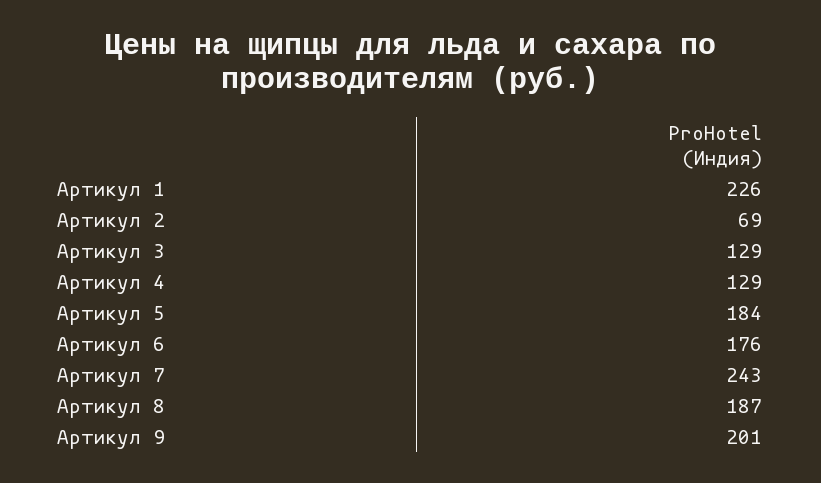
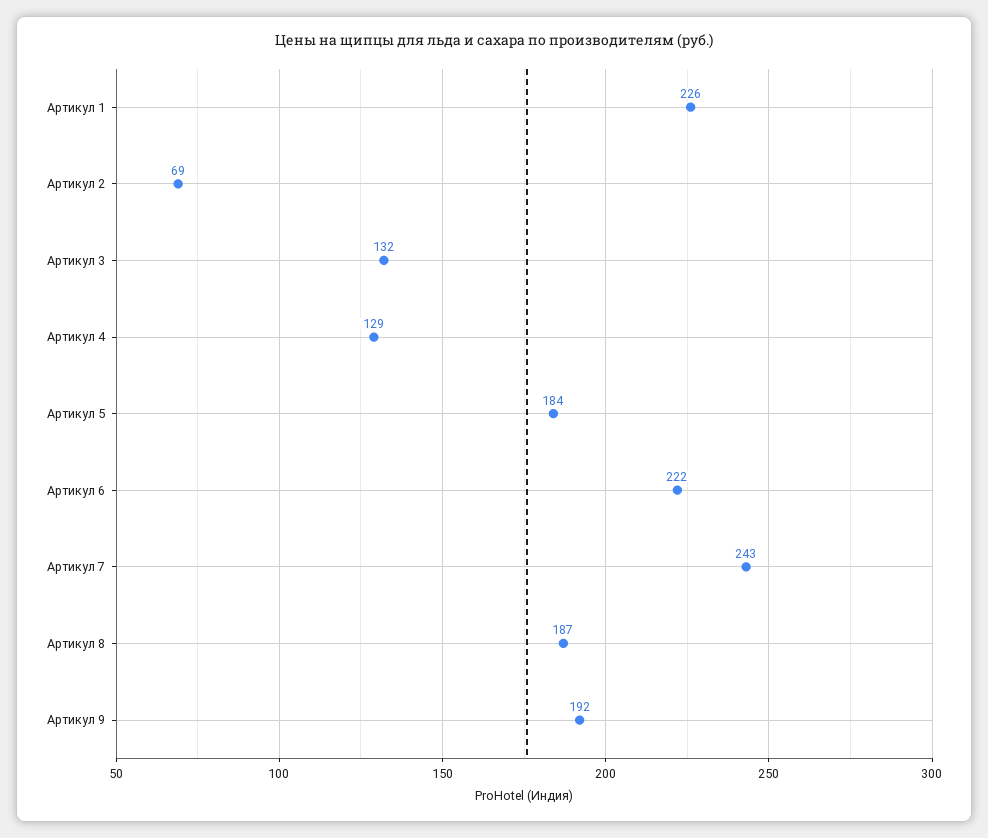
  {
    "Артикул 1": 226,
    "Артикул 2": 69,
-   "Артикул 3": 129,
+   "Артикул 3": 132,
    "Артикул 4": 129,
    "Артикул 5": 184,
-   "Артикул 6": 176,
+   "Артикул 6": 222,
    "Артикул 7": 243,
    "Артикул 8": 187,
-   "Артикул 9": 201
+   "Артикул 9": 192
  }

